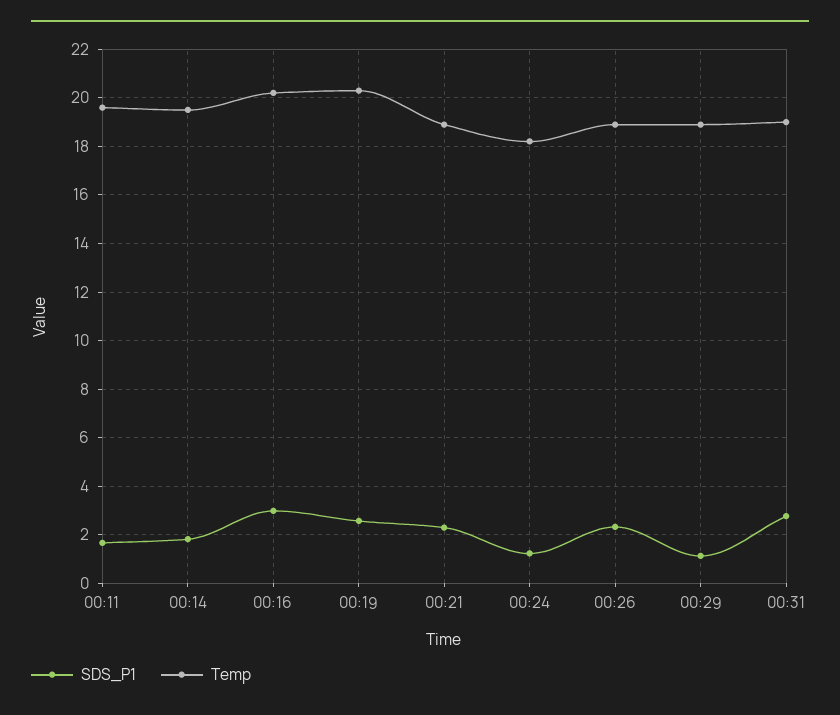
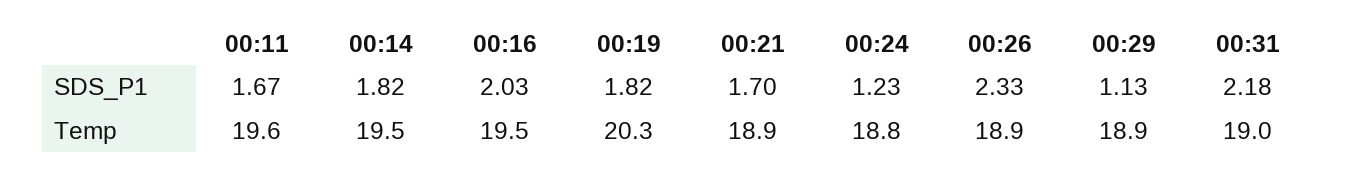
  {
    "SDS_P1": {
      "00:11": 1.67,
      "00:14": 1.82,
-     "00:16": 3,
+     "00:16": 2.03,
-     "00:19": 2.5,
+     "00:19": 1.82,
-     "00:21": 2.25,
+     "00:21": 1.7,
      "00:24": 1.23,
      "00:26": 2.33,
      "00:29": 1.13,
-     "00:31": 2.75
+     "00:31": 2.18
    },
    "Temp": {
      "00:11": 19.6,
      "00:14": 19.5,
-     "00:16": 20.25,
+     "00:16": 19.5,
      "00:19": 20.3,
      "00:21": 18.9,
-     "00:24": 18.25,
+     "00:24": 18.8,
      "00:26": 18.9,
      "00:29": 18.9,
      "00:31": 19
    }
  }

